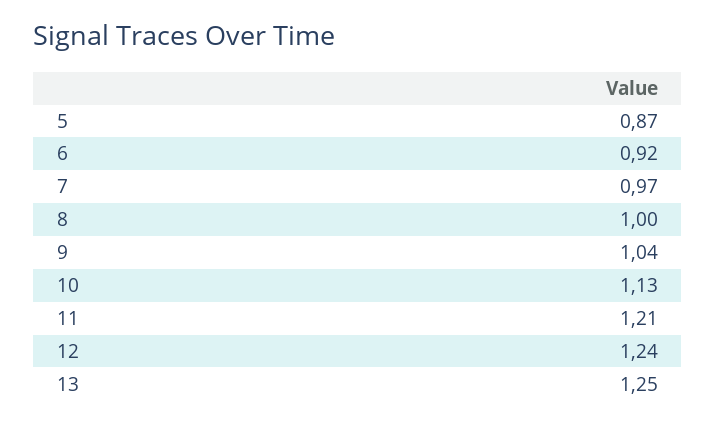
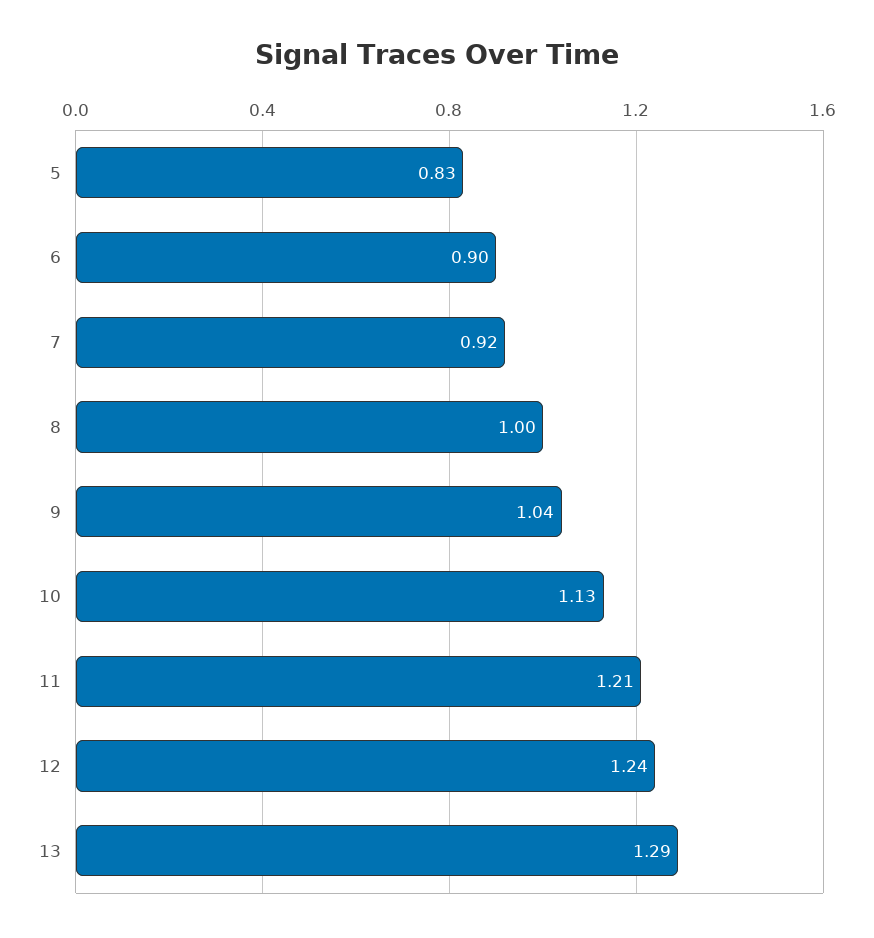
  {
-   "5": 0.87,
+   "5": 0.83,
-   "6": 0.92,
+   "6": 0.9,
-   "7": 0.97,
+   "7": 0.92,
    "8": 1,
    "9": 1.04,
    "10": 1.13,
    "11": 1.21,
    "12": 1.24,
-   "13": 1.25
+   "13": 1.29
  }

